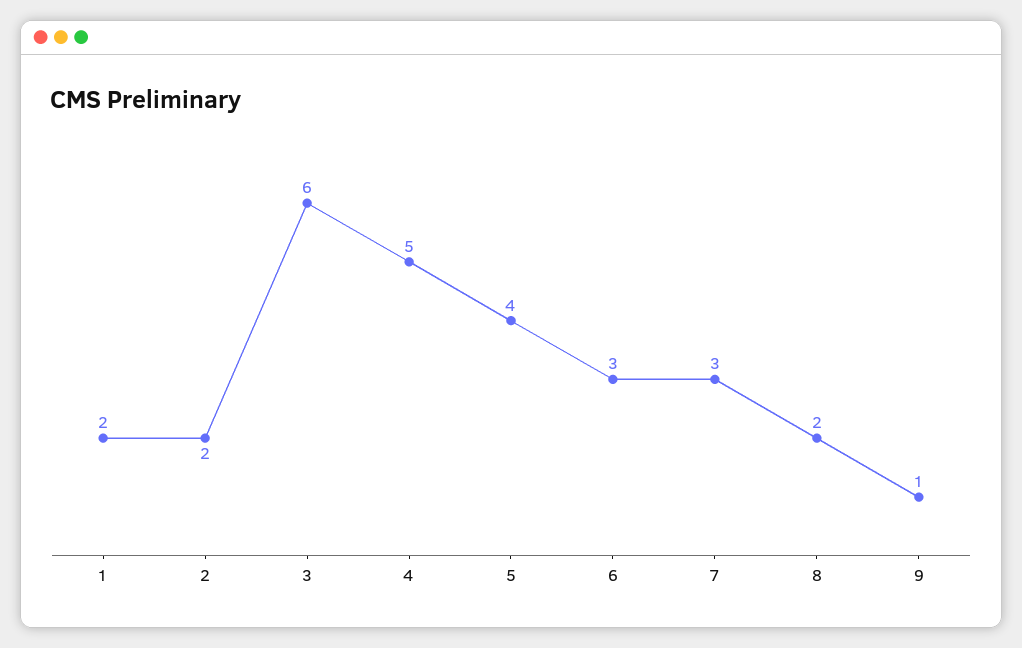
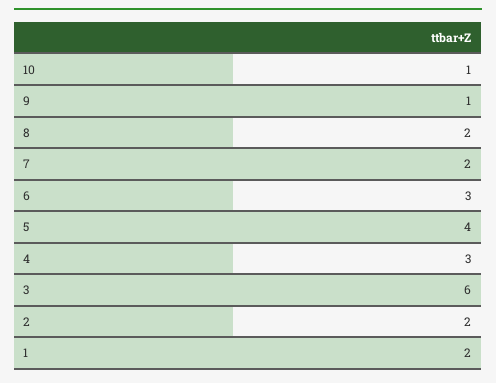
  {
    "1": 2,
    "2": 2,
    "3": 6,
-   "4": 5,
+   "4": 3,
    "5": 4,
    "6": 3,
-   "7": 3,
+   "7": 2,
    "8": 2,
-   "9": 1
+   "9": 1,
+   "10": 1
  }

